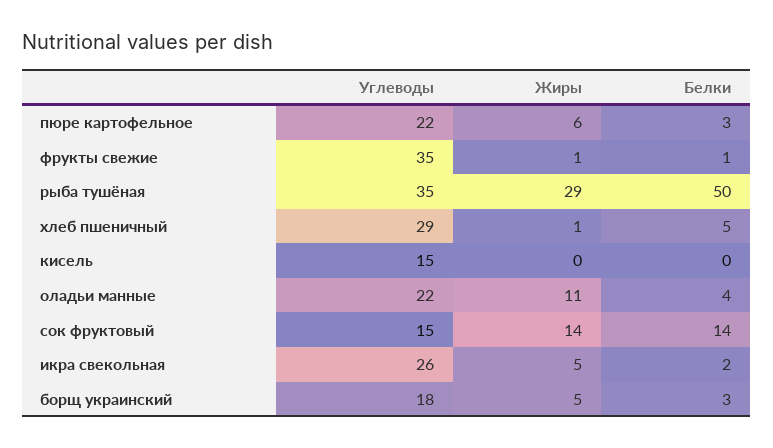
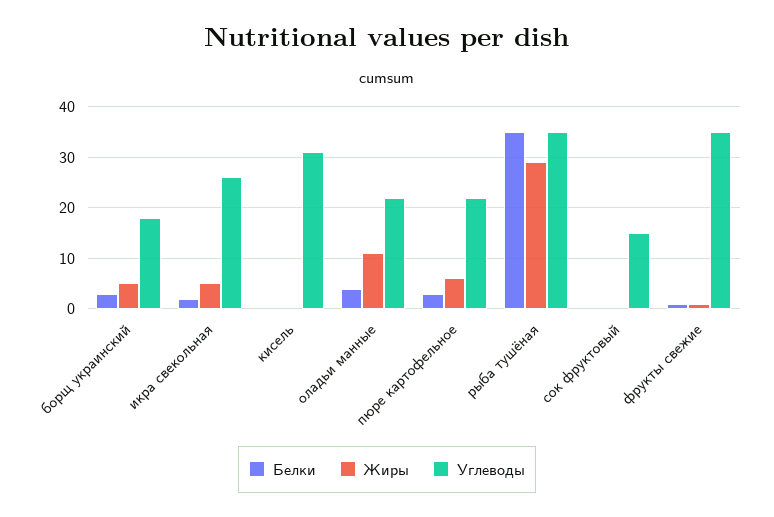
  {
    "Углеводы": {
      "пюре картофельное": 22,
      "фрукты свежие": 35,
      "рыба тушёная": 35,
-     "хлеб пшеничный": 29,
-     "кисель": 15,
+     "кисель": 30,
      "оладьи манные": 22,
      "сок фруктовый": 15,
      "икра свекольная": 26,
      "борщ украинский": 18
    },
    "Жиры": {
      "пюре картофельное": 6,
      "фрукты свежие": 1,
      "рыба тушёная": 29,
-     "хлеб пшеничный": 1,
      "кисель": 0,
      "оладьи манные": 11,
-     "сок фруктовый": 14,
+     "сок фруктовый": 0,
      "икра свекольная": 5,
      "борщ украинский": 5
    },
    "Белки": {
      "пюре картофельное": 3,
      "фрукты свежие": 1,
-     "рыба тушёная": 50,
+     "рыба тушёная": 35,
-     "хлеб пшеничный": 5,
      "кисель": 0,
      "оладьи манные": 4,
-     "сок фруктовый": 14,
+     "сок фруктовый": 0,
      "икра свекольная": 2,
      "борщ украинский": 3
    }
  }

